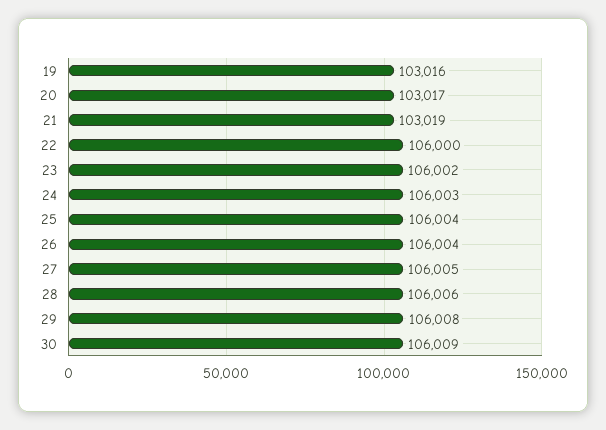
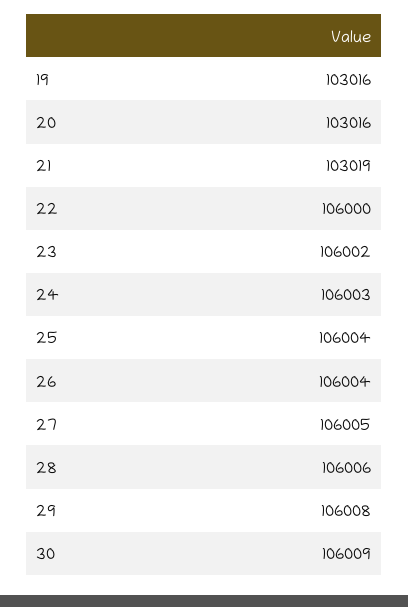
  {
    "19": 103016,
-   "20": 103017,
+   "20": 103016,
    "21": 103019,
    "22": 106000,
    "23": 106002,
    "24": 106003,
    "25": 106004,
    "26": 106004,
    "27": 106005,
    "28": 106006,
    "29": 106008,
    "30": 106009
  }

